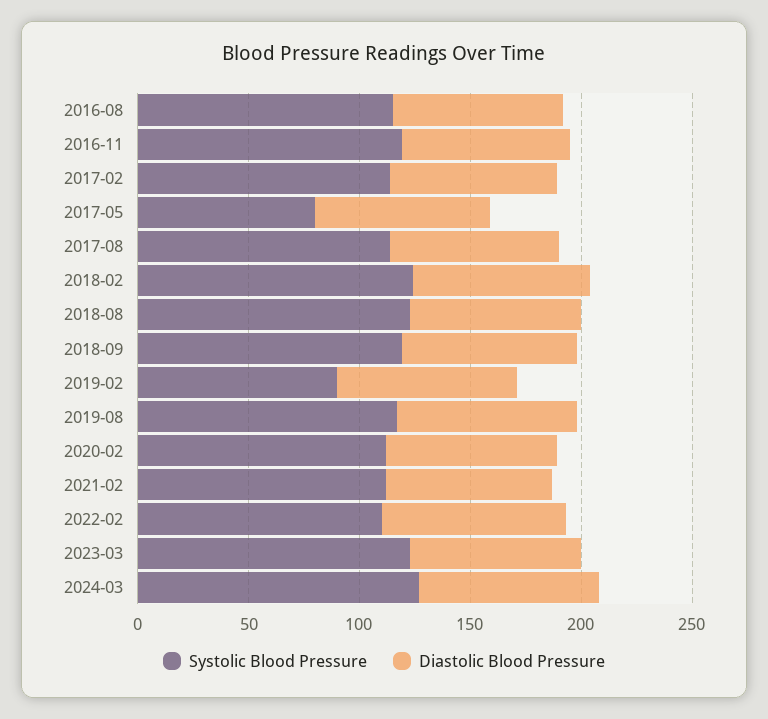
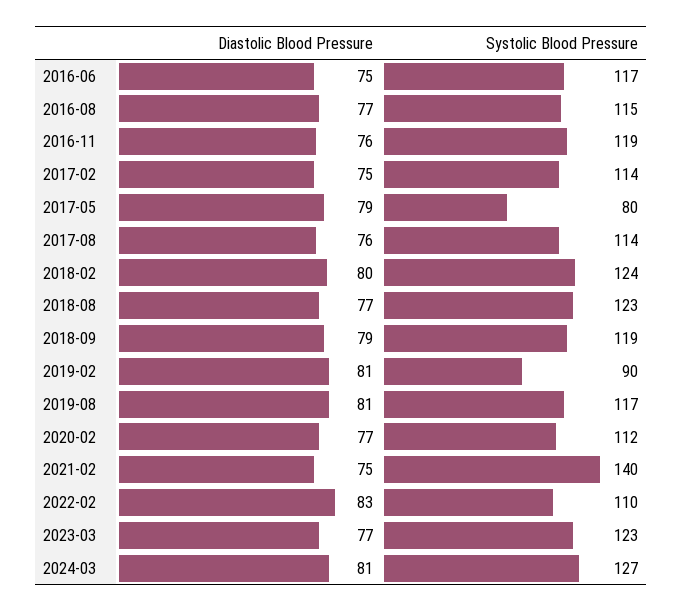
  {
    "Systolic Blood Pressure": {
      "2016-08": 115,
      "2016-11": 119,
      "2017-02": 114,
      "2017-05": 80,
      "2017-08": 114,
      "2018-02": 124,
      "2018-08": 123,
      "2018-09": 119,
      "2019-02": 90,
      "2019-08": 117,
      "2020-02": 112,
-     "2021-02": 110,
+     "2021-02": 140,
      "2022-02": 110,
      "2023-03": 123,
-     "2024-03": 127
+     "2024-03": 127,
+     "2016-06": 117
    },
    "Diastolic Blood Pressure": {
      "2016-08": 77,
      "2016-11": 76,
      "2017-02": 75,
      "2017-05": 79,
      "2017-08": 76,
      "2018-02": 80,
      "2018-08": 77,
      "2018-09": 79,
      "2019-02": 81,
      "2019-08": 81,
      "2020-02": 77,
      "2021-02": 75,
      "2022-02": 83,
      "2023-03": 77,
-     "2024-03": 81
+     "2024-03": 81,
+     "2016-06": 75
    }
  }

